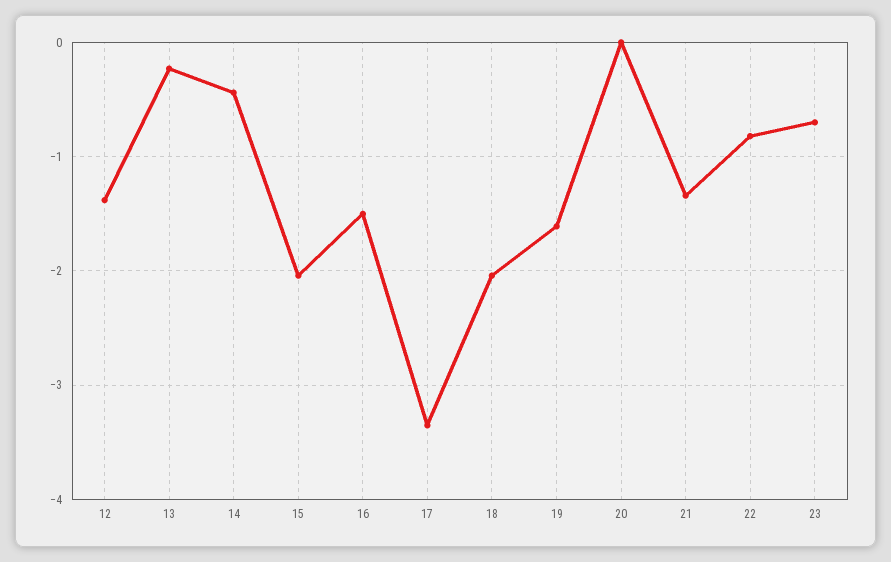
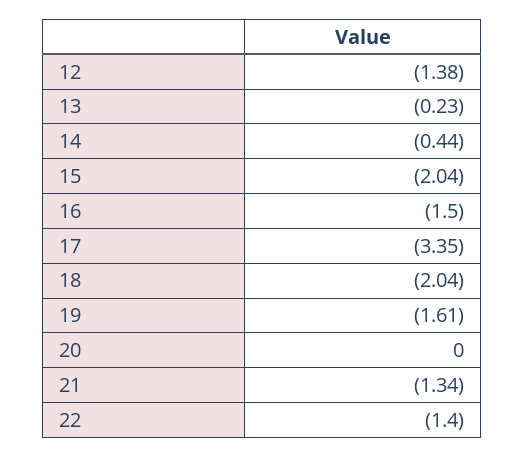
  {
    "12": -1.38,
    "13": -0.23,
    "14": -0.44,
    "15": -2.04,
    "16": -1.5,
    "17": -3.35,
    "18": -2.04,
    "19": -1.61,
    "20": 0,
    "21": -1.34,
-   "22": -0.8,
+   "22": -1.4
-   "23": -0.7
  }

